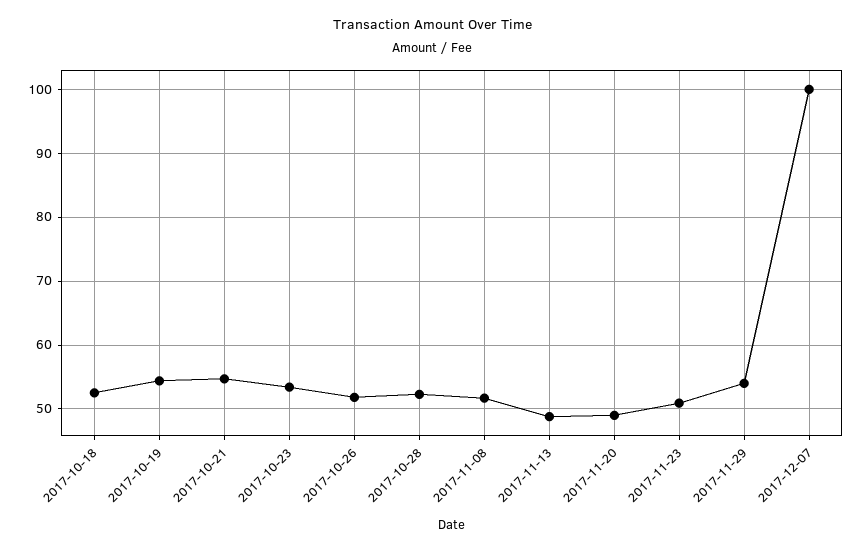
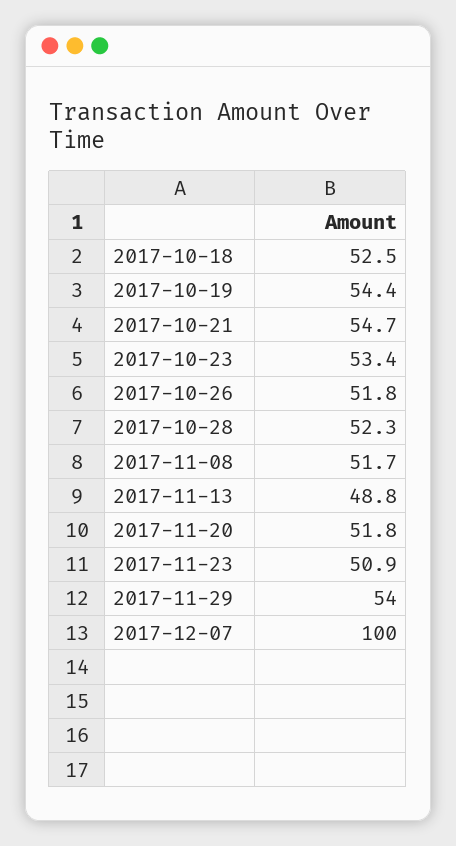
  {
    "2017-10-18": 52.5,
    "2017-10-19": 54.4,
    "2017-10-21": 54.7,
    "2017-10-23": 53.4,
    "2017-10-26": 51.8,
    "2017-10-28": 52.3,
    "2017-11-08": 51.7,
    "2017-11-13": 48.8,
-   "2017-11-20": 49,
+   "2017-11-20": 51.8,
    "2017-11-23": 50.9,
    "2017-11-29": 54,
    "2017-12-07": 100
  }

